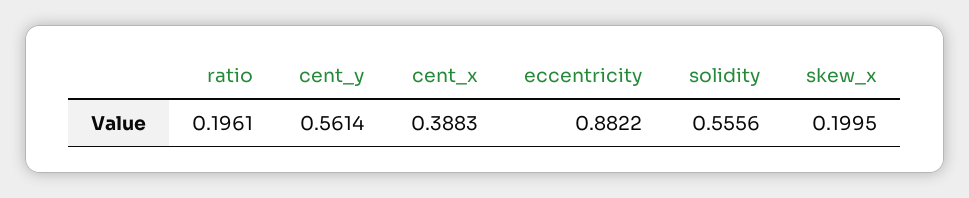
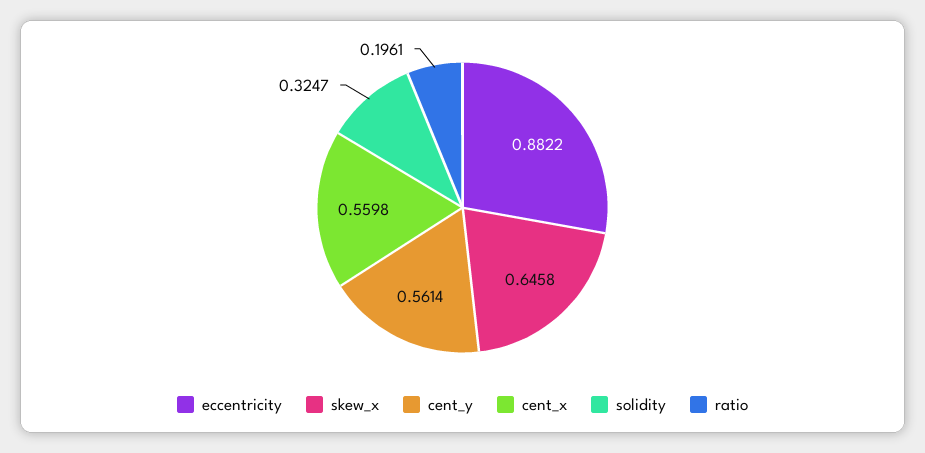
  {
    "ratio": 0.1961,
    "cent_y": 0.5614,
-   "cent_x": 0.3883,
+   "cent_x": 0.5598,
    "eccentricity": 0.8822,
-   "solidity": 0.5556,
+   "solidity": 0.3247,
-   "skew_x": 0.1995
+   "skew_x": 0.6458
  }

